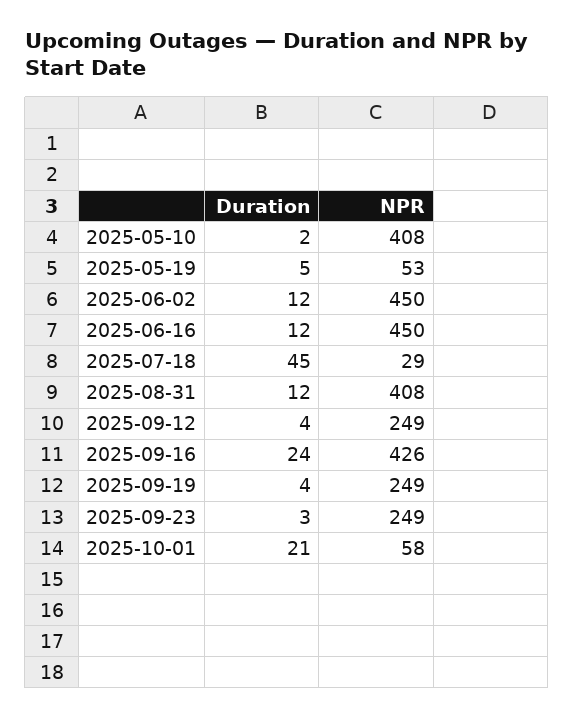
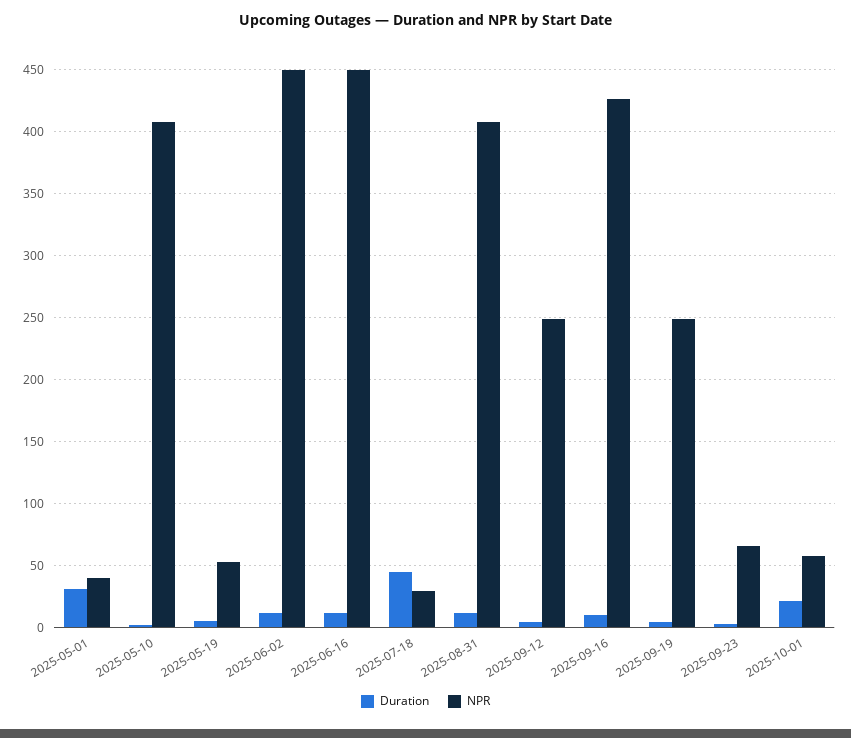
  {
    "Duration": {
      "2025-05-10": 2,
      "2025-05-19": 5,
      "2025-06-02": 12,
      "2025-06-16": 12,
      "2025-07-18": 45,
      "2025-08-31": 12,
      "2025-09-12": 4,
-     "2025-09-16": 24,
+     "2025-09-16": 10,
      "2025-09-19": 4,
      "2025-09-23": 3,
-     "2025-10-01": 21
+     "2025-10-01": 21,
+     "2025-05-01": 30
    },
    "NPR": {
      "2025-05-10": 408,
      "2025-05-19": 53,
      "2025-06-02": 450,
      "2025-06-16": 450,
      "2025-07-18": 29,
      "2025-08-31": 408,
      "2025-09-12": 249,
      "2025-09-16": 426,
      "2025-09-19": 249,
-     "2025-09-23": 249,
+     "2025-09-23": 65,
-     "2025-10-01": 58
+     "2025-10-01": 58,
+     "2025-05-01": 40
    }
  }

